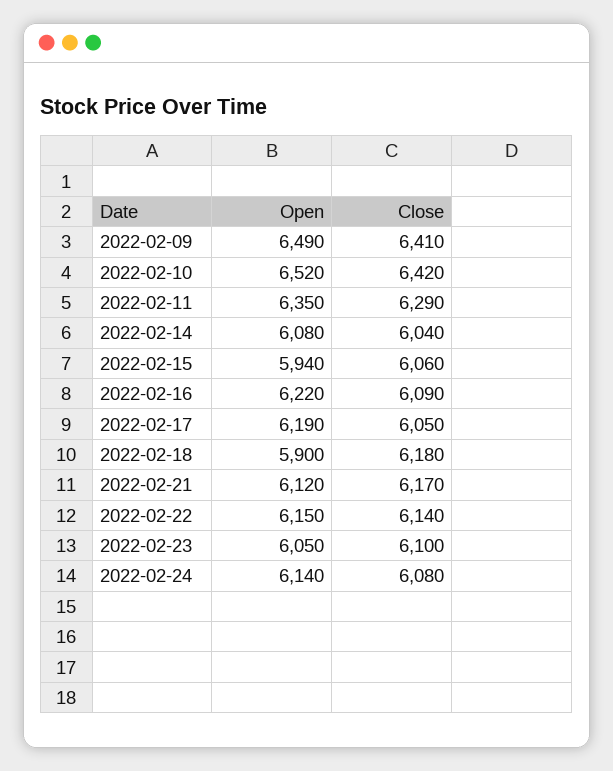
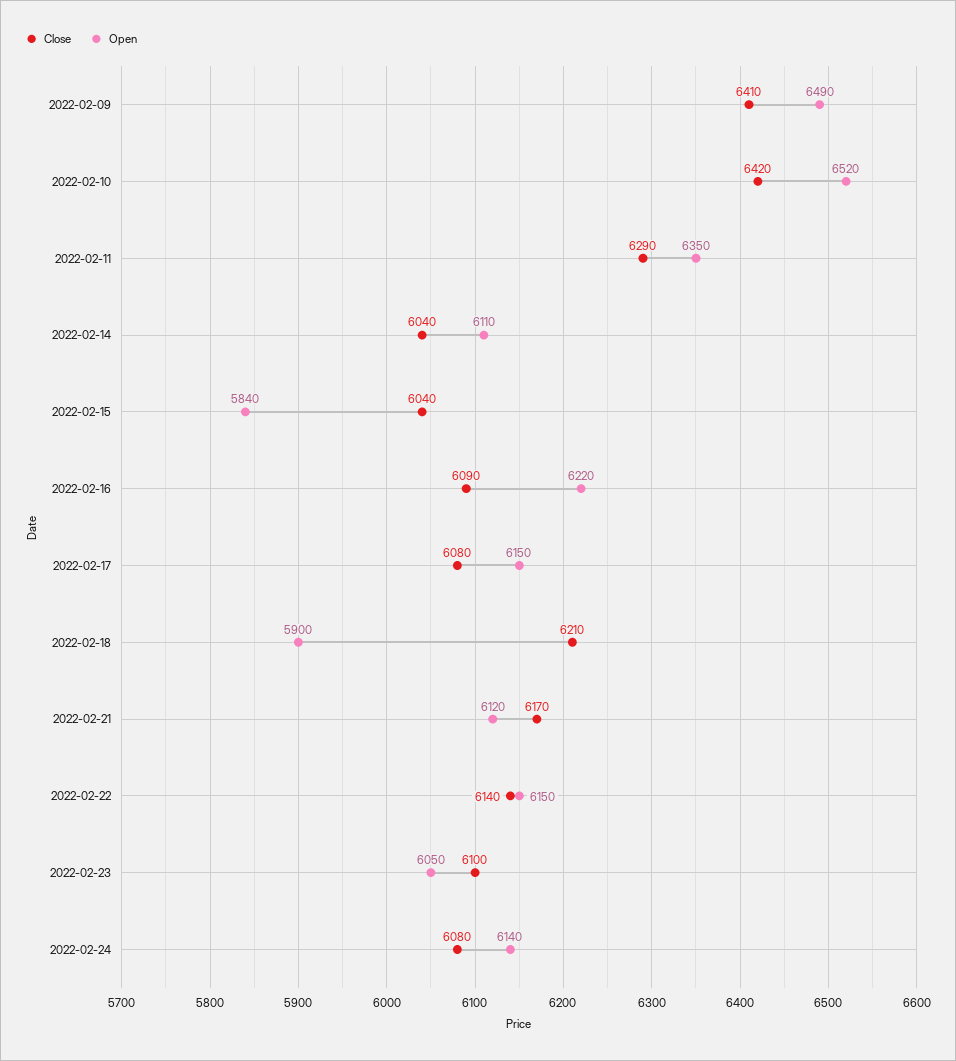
  {
    "Open": {
      "2022-02-09": 6490,
      "2022-02-10": 6520,
      "2022-02-11": 6350,
-     "2022-02-14": 6080,
+     "2022-02-14": 6110,
-     "2022-02-15": 5940,
+     "2022-02-15": 5840,
      "2022-02-16": 6220,
-     "2022-02-17": 6190,
+     "2022-02-17": 6150,
      "2022-02-18": 5900,
      "2022-02-21": 6120,
      "2022-02-22": 6150,
      "2022-02-23": 6050,
      "2022-02-24": 6140
    },
    "Close": {
      "2022-02-09": 6410,
      "2022-02-10": 6420,
      "2022-02-11": 6290,
      "2022-02-14": 6040,
-     "2022-02-15": 6060,
+     "2022-02-15": 6040,
      "2022-02-16": 6090,
-     "2022-02-17": 6050,
+     "2022-02-17": 6080,
-     "2022-02-18": 6180,
+     "2022-02-18": 6210,
      "2022-02-21": 6170,
      "2022-02-22": 6140,
      "2022-02-23": 6100,
      "2022-02-24": 6080
    }
  }

